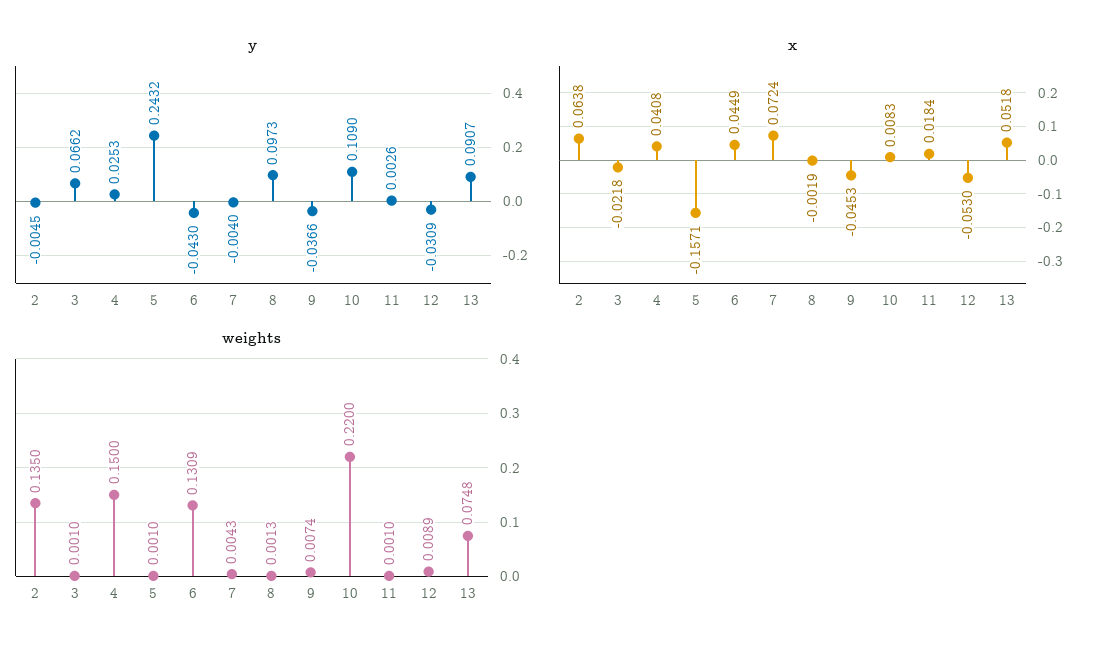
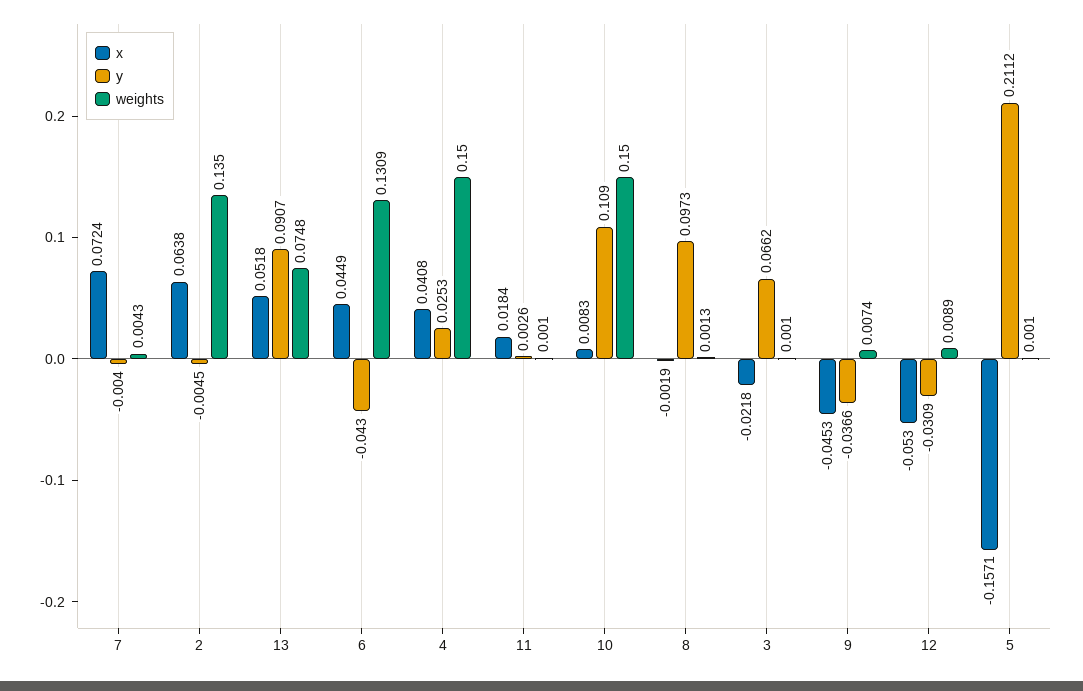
  {
    "y": {
      "2": -0.0045,
      "3": 0.0662,
      "4": 0.0253,
-     "5": 0.2432,
+     "5": 0.2112,
      "6": -0.043,
      "7": -0.004,
      "8": 0.0973,
      "9": -0.0366,
      "10": 0.109,
      "11": 0.0026,
      "12": -0.0309,
      "13": 0.0907
    },
    "x": {
      "2": 0.0638,
      "3": -0.0218,
      "4": 0.0408,
      "5": -0.1571,
      "6": 0.0449,
      "7": 0.0724,
      "8": -0.0019,
      "9": -0.0453,
      "10": 0.0083,
      "11": 0.0184,
      "12": -0.053,
      "13": 0.0518
    },
    "weights": {
      "2": 0.135,
      "3": 0.001,
      "4": 0.15,
      "5": 0.001,
      "6": 0.1309,
      "7": 0.0043,
      "8": 0.0013,
      "9": 0.0074,
-     "10": 0.22,
+     "10": 0.15,
      "11": 0.001,
      "12": 0.0089,
      "13": 0.0748
    }
  }

